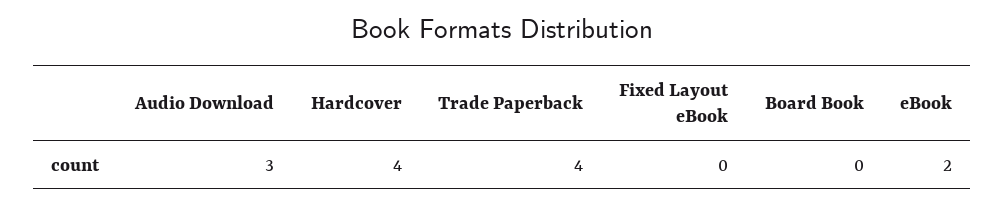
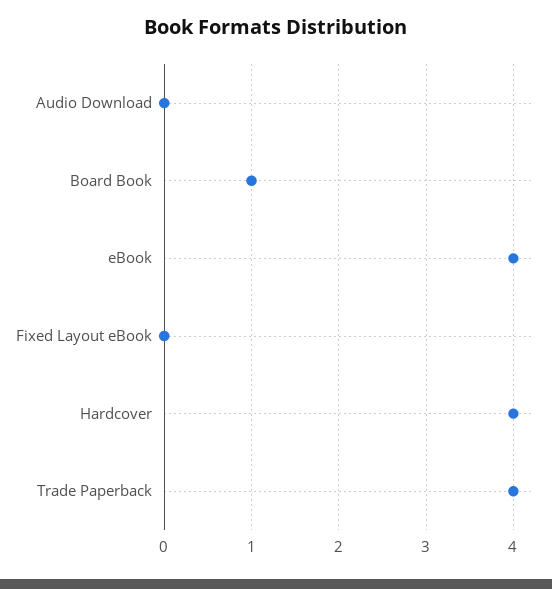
  {
-   "Audio Download": 3,
+   "Audio Download": 0,
    "Hardcover": 4,
    "Trade Paperback": 4,
    "Fixed Layout eBook": 0,
-   "Board Book": 0,
+   "Board Book": 1,
-   "eBook": 2
+   "eBook": 4
  }

